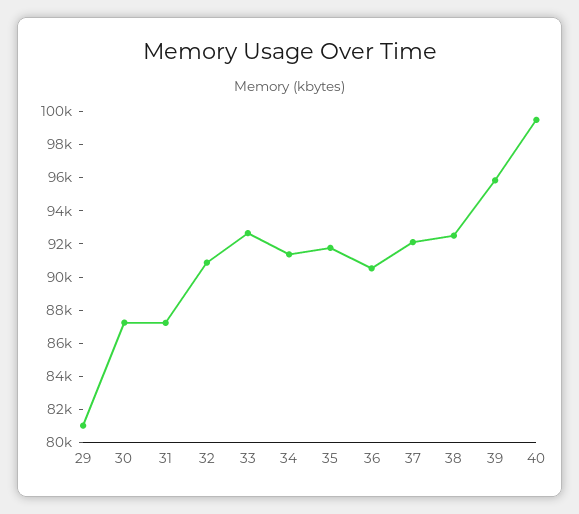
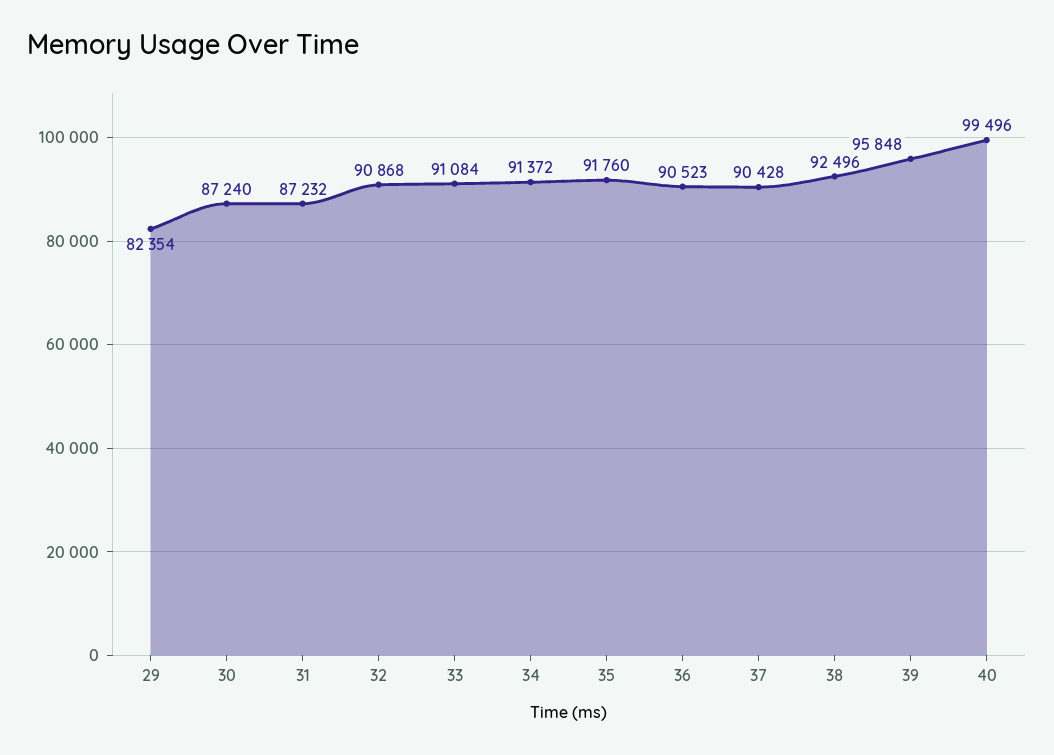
  {
-   "29": 81000,
+   "29": 82354,
    "30": 87240,
    "31": 87232,
    "32": 90868,
-   "33": 92500,
+   "33": 91084,
    "34": 91372,
    "35": 91760,
    "36": 90523,
-   "37": 92000,
+   "37": 90428,
    "38": 92496,
    "39": 95848,
    "40": 99496
  }

